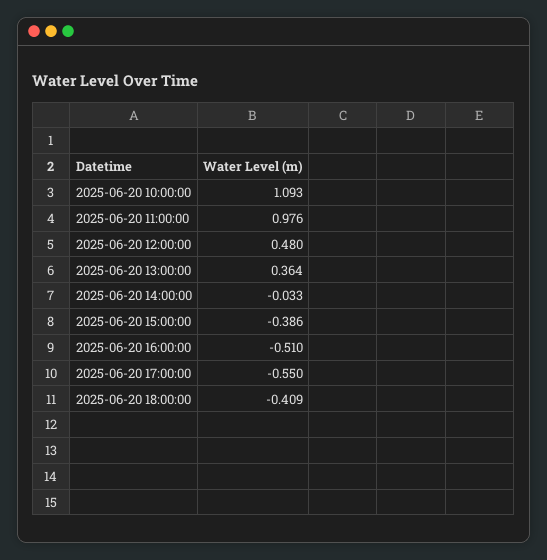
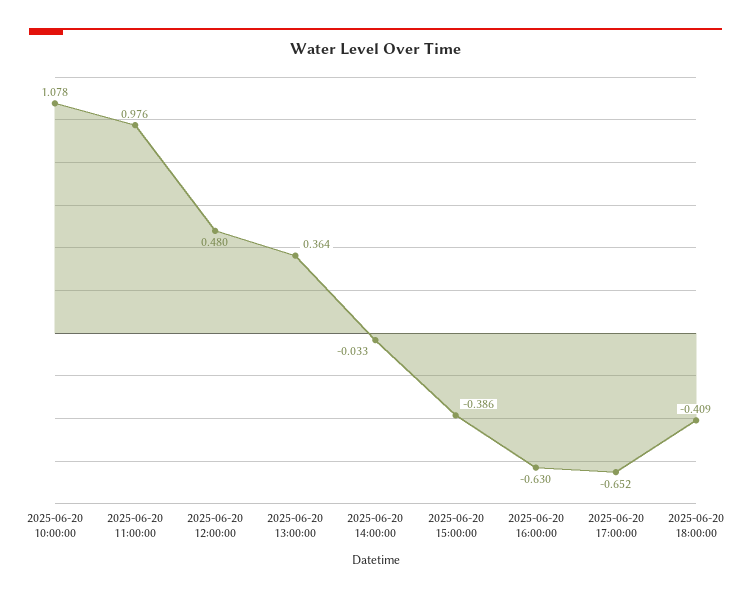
  {
-   "2025-06-20 10:00:00": 1.093,
+   "2025-06-20 10:00:00": 1.078,
    "2025-06-20 11:00:00": 0.976,
    "2025-06-20 12:00:00": 0.48,
    "2025-06-20 13:00:00": 0.364,
    "2025-06-20 14:00:00": -0.033,
    "2025-06-20 15:00:00": -0.386,
-   "2025-06-20 16:00:00": -0.51,
+   "2025-06-20 16:00:00": -0.63,
-   "2025-06-20 17:00:00": -0.55,
+   "2025-06-20 17:00:00": -0.652,
    "2025-06-20 18:00:00": -0.409
  }

